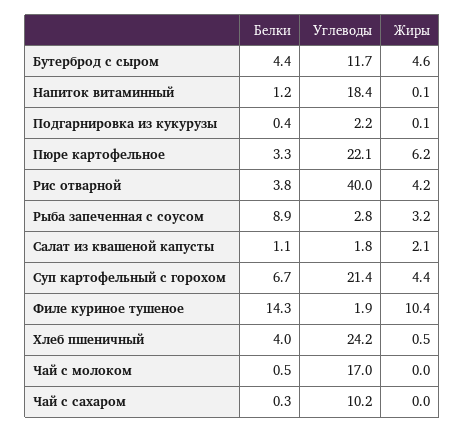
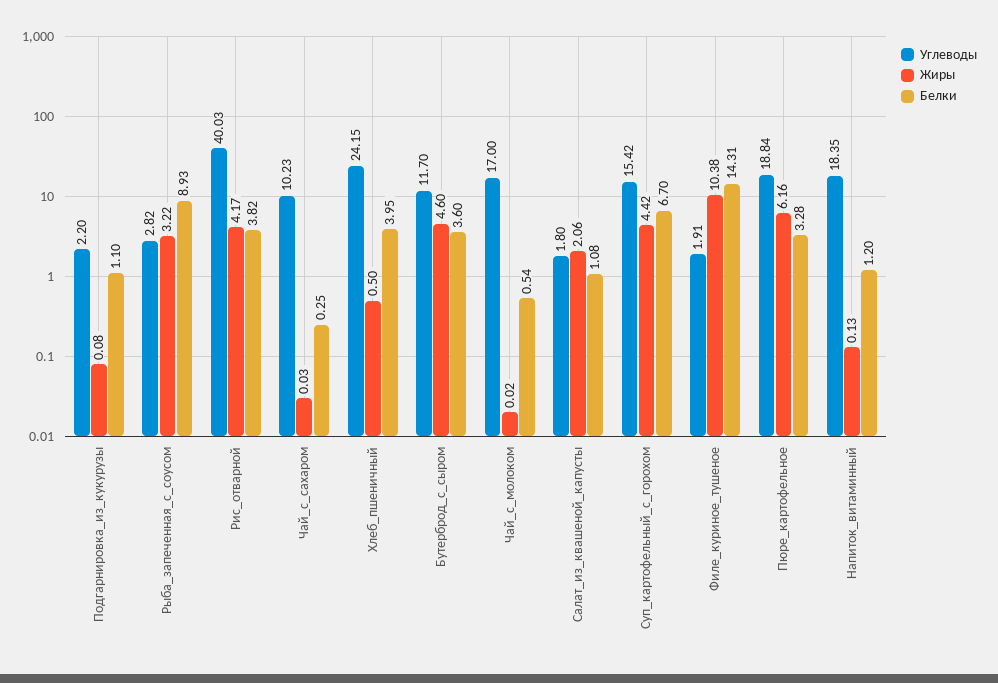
  {
    "Белки": {
-     "Бутерброд с сыром": 4.4,
+     "Бутерброд с сыром": 3.6,
      "Напиток витаминный": 1.2,
-     "Подгарнировка из кукурузы": 0.4,
+     "Подгарнировка из кукурузы": 1.1,
      "Пюре картофельное": 3.28,
      "Рис отварной": 3.82,
      "Рыба запеченная с соусом": 8.93,
      "Салат из квашеной капусты": 1.08,
      "Суп картофельный с горохом": 6.7,
      "Филе куриное тушеное": 14.31,
      "Хлеб пшеничный": 3.95,
      "Чай с молоком": 0.54,
      "Чай с сахаром": 0.25
    },
    "Углеводы": {
      "Бутерброд с сыром": 11.7,
      "Напиток витаминный": 18.35,
      "Подгарнировка из кукурузы": 2.2,
-     "Пюре картофельное": 22.1,
+     "Пюре картофельное": 18.84,
      "Рис отварной": 40.03,
      "Рыба запеченная с соусом": 2.82,
      "Салат из квашеной капусты": 1.8,
-     "Суп картофельный с горохом": 21.4,
+     "Суп картофельный с горохом": 15.42,
      "Филе куриное тушеное": 1.91,
      "Хлеб пшеничный": 24.15,
      "Чай с молоком": 17,
      "Чай с сахаром": 10.23
    },
    "Жиры": {
      "Бутерброд с сыром": 4.6,
      "Напиток витаминный": 0.13,
      "Подгарнировка из кукурузы": 0.08,
      "Пюре картофельное": 6.16,
      "Рис отварной": 4.17,
      "Рыба запеченная с соусом": 3.22,
      "Салат из квашеной капусты": 2.06,
      "Суп картофельный с горохом": 4.42,
      "Филе куриное тушеное": 10.38,
      "Хлеб пшеничный": 0.5,
      "Чай с молоком": 0.02,
      "Чай с сахаром": 0.03
    }
  }

